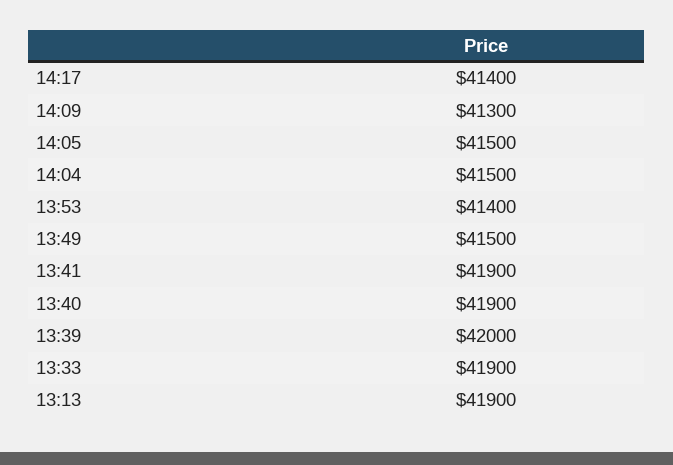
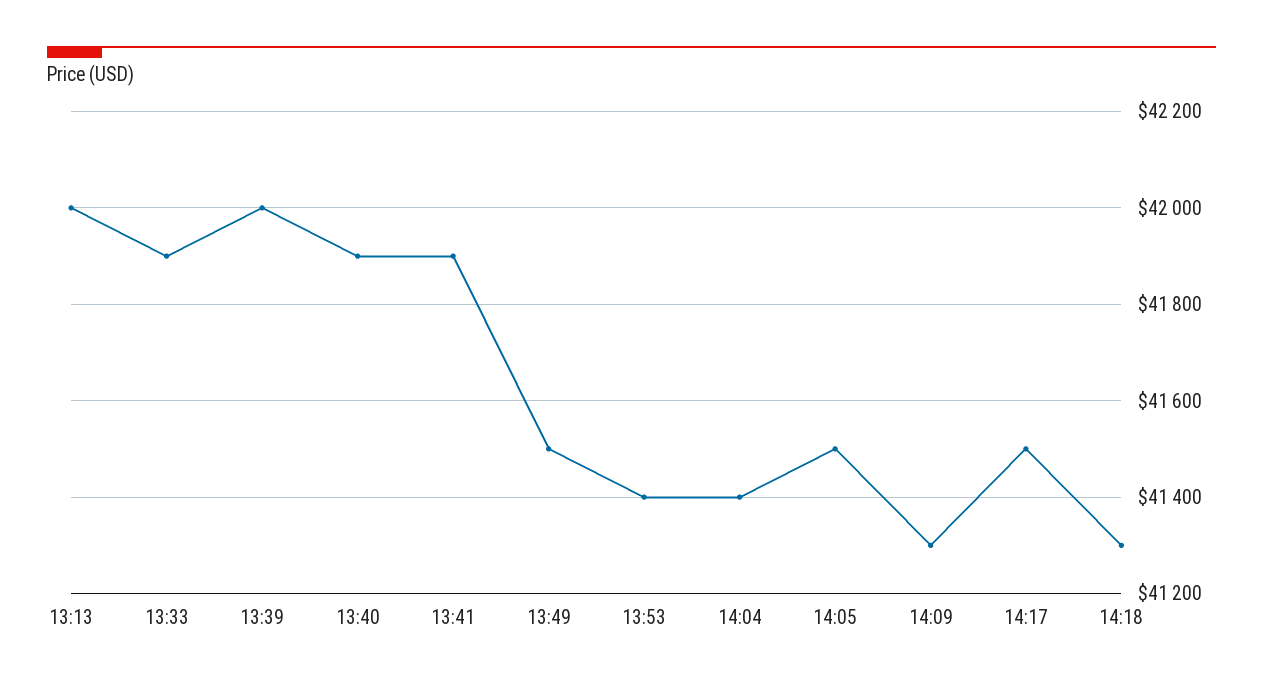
  {
-   "14:17": 41400,
+   "14:17": 41500,
    "14:09": 41300,
    "14:05": 41500,
-   "14:04": 41500,
+   "14:04": 41400,
    "13:53": 41400,
    "13:49": 41500,
    "13:41": 41900,
    "13:40": 41900,
    "13:39": 42000,
    "13:33": 41900,
-   "13:13": 41900
+   "13:13": 42000,
+   "14:18": 41300
  }

